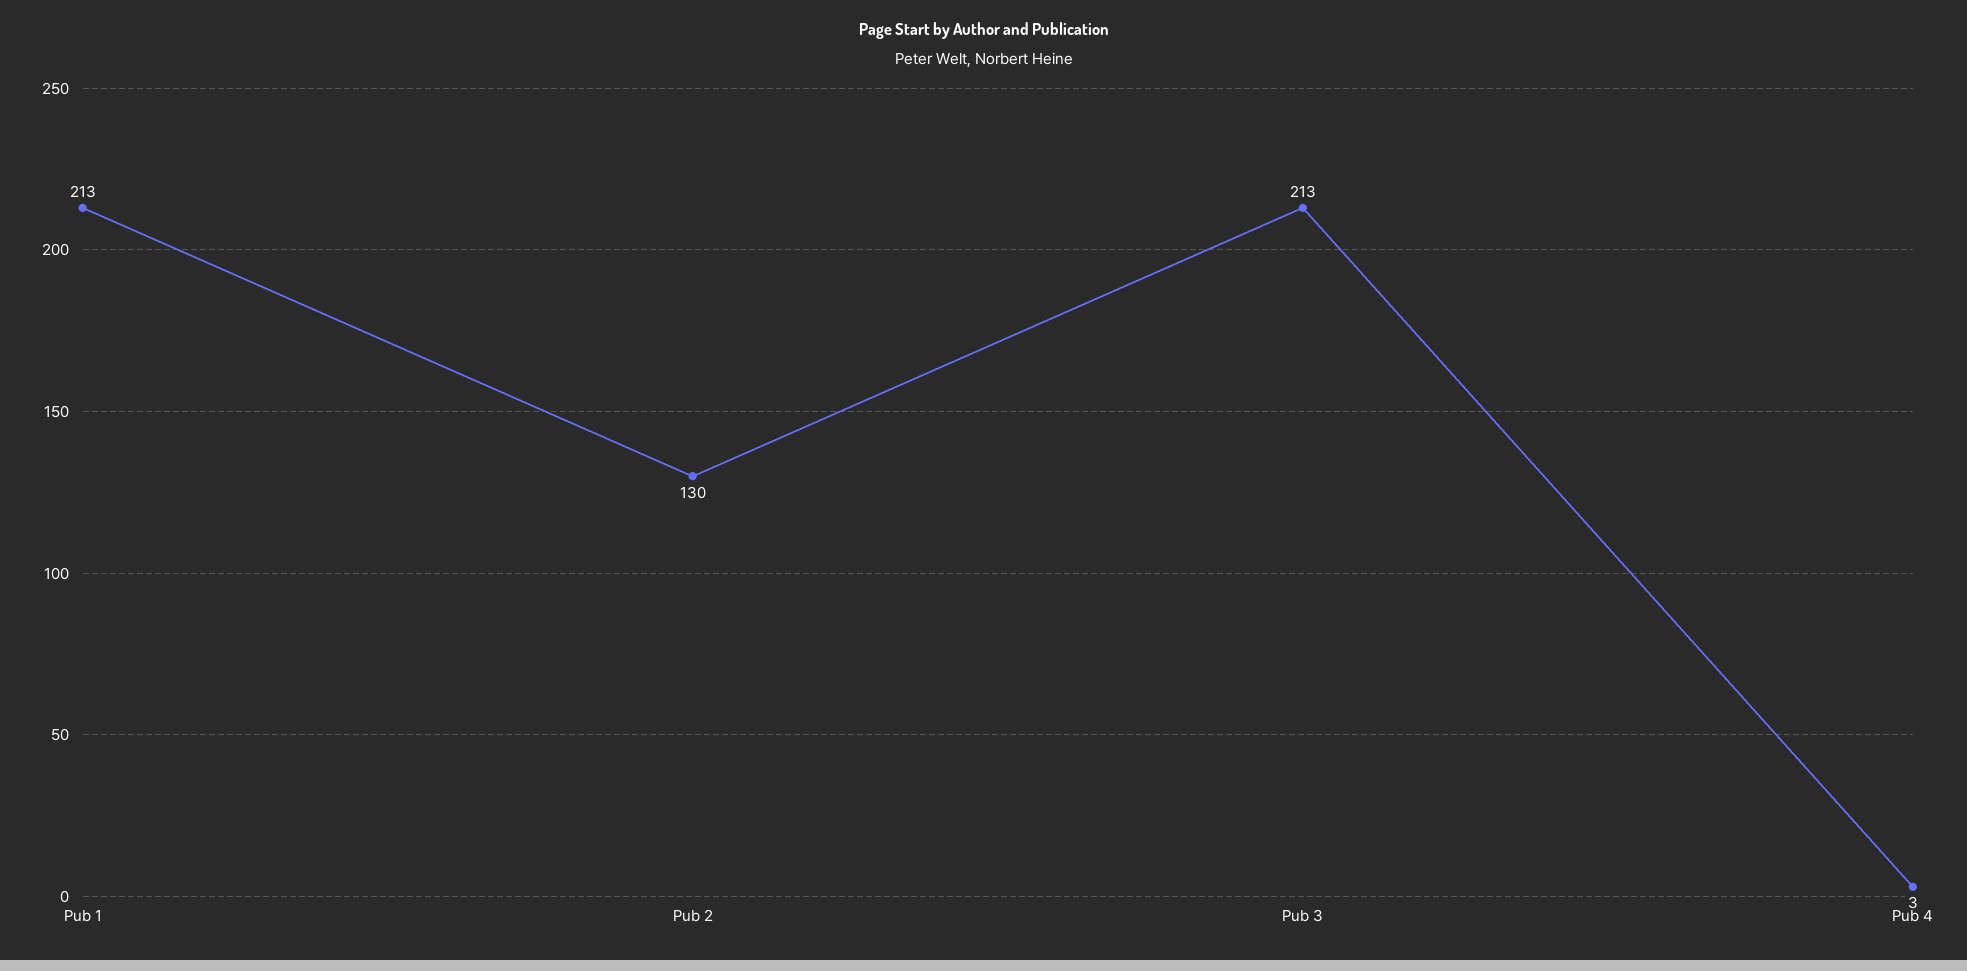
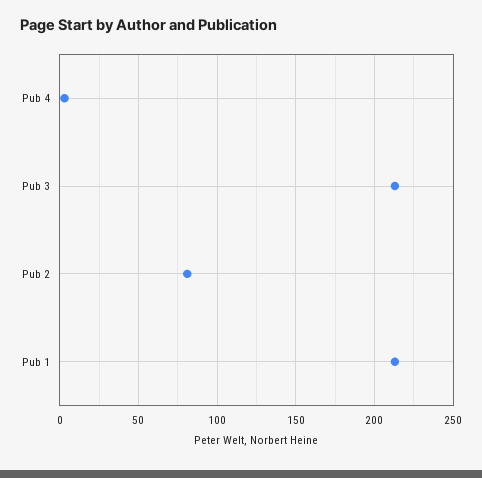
  {
    "Pub 1": 213,
-   "Pub 2": 130,
+   "Pub 2": 80,
    "Pub 3": 213,
    "Pub 4": 3
  }

